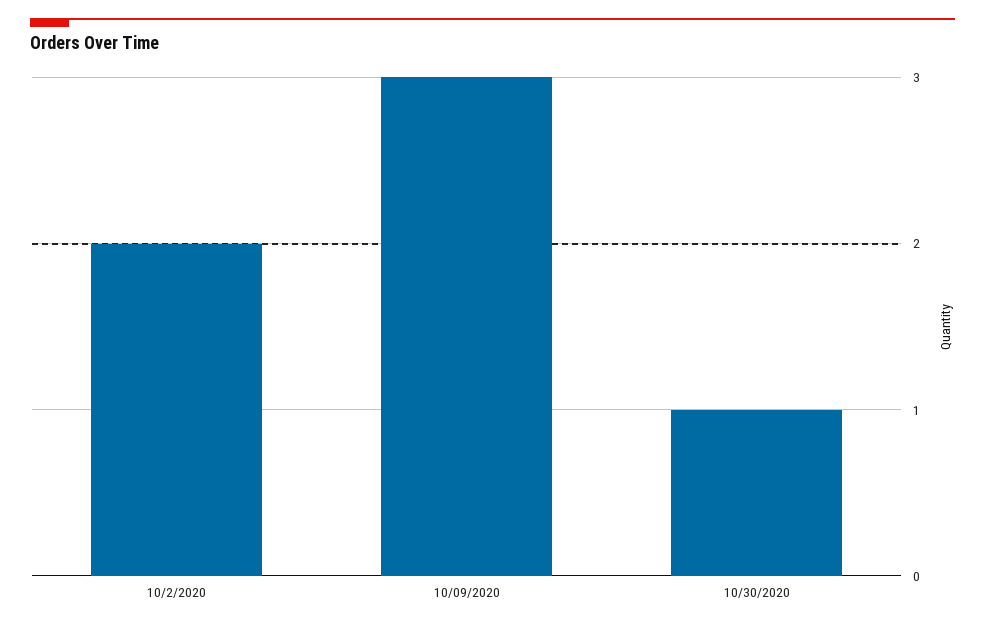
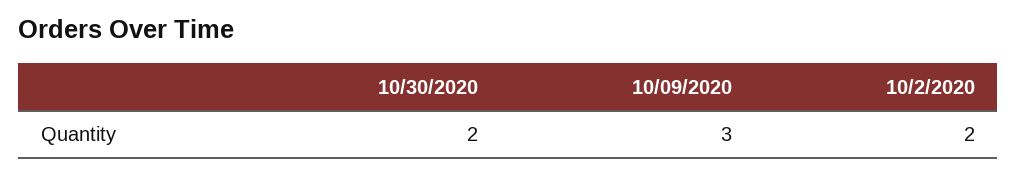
  {
    "10/2/2020": 2,
    "10/09/2020": 3,
-   "10/30/2020": 1
+   "10/30/2020": 2
  }

